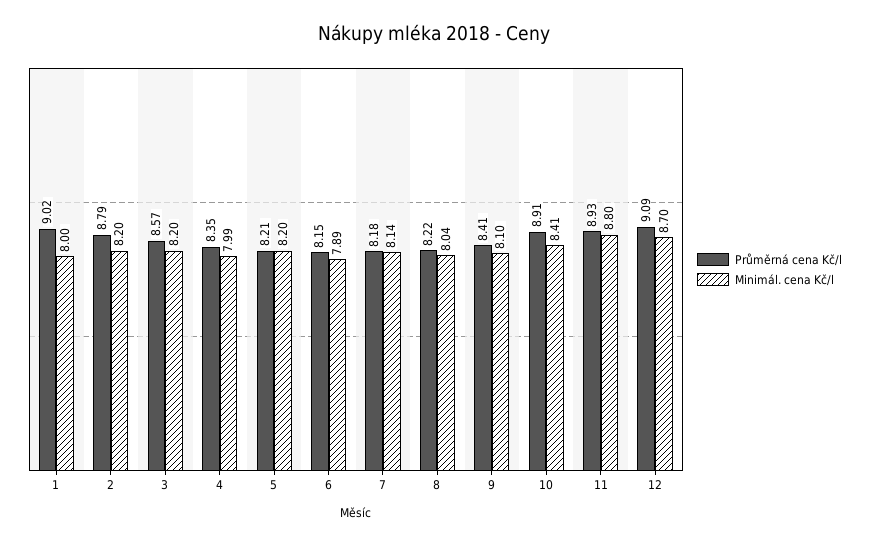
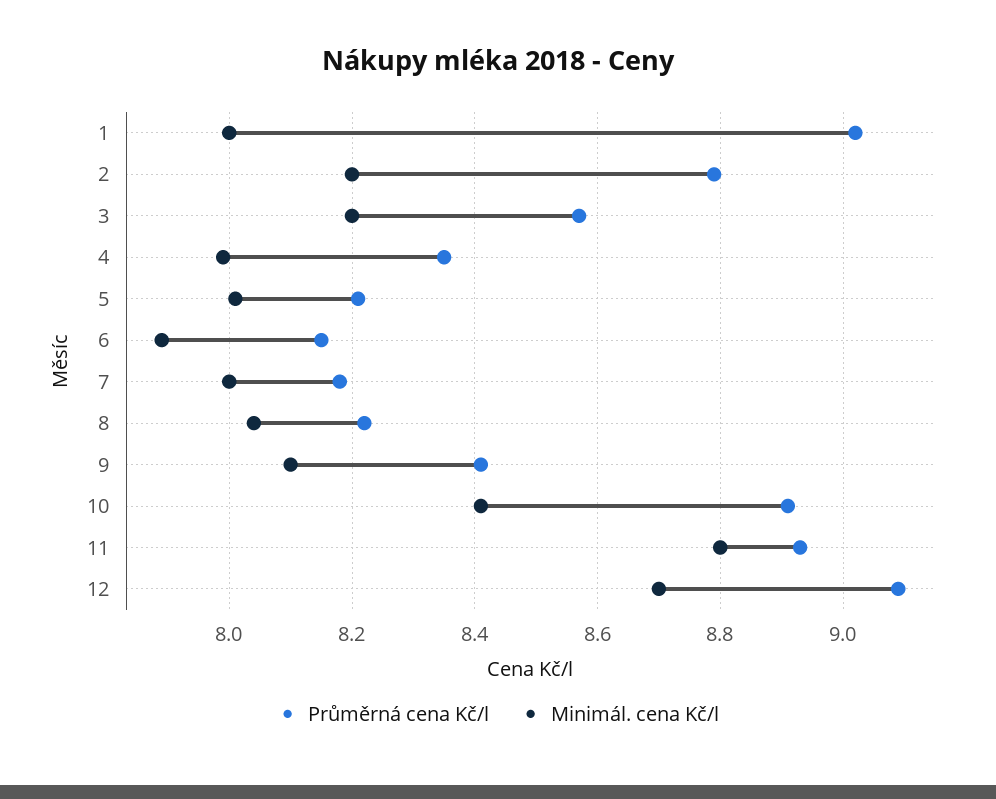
  {
    "Průměrná cena Kč/l": {
      "1": 9.02,
      "2": 8.79,
      "3": 8.57,
      "4": 8.35,
      "5": 8.21,
      "6": 8.15,
      "7": 8.18,
      "8": 8.22,
      "9": 8.41,
      "10": 8.91,
      "11": 8.93,
      "12": 9.09
    },
    "Minimál. cena Kč/l": {
      "1": 8,
      "2": 8.2,
      "3": 8.2,
      "4": 7.99,
-     "5": 8.2,
+     "5": 8,
      "6": 7.89,
-     "7": 8.14,
+     "7": 8,
      "8": 8.04,
      "9": 8.1,
      "10": 8.41,
      "11": 8.8,
      "12": 8.7
    }
  }

